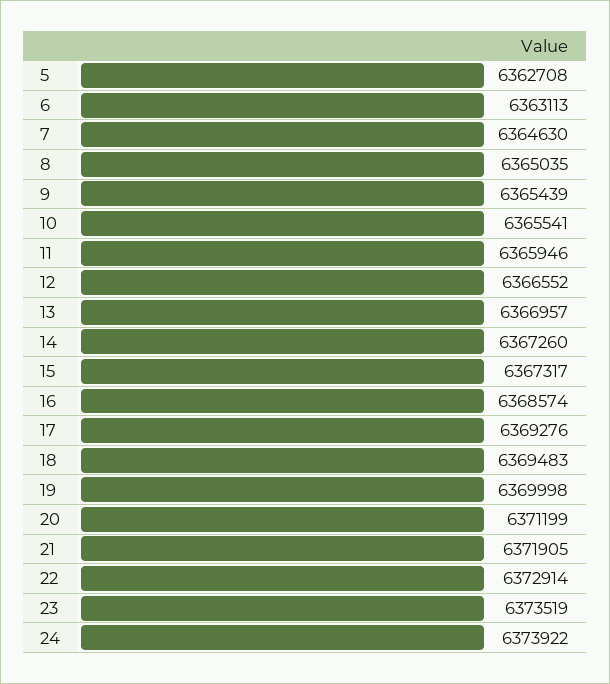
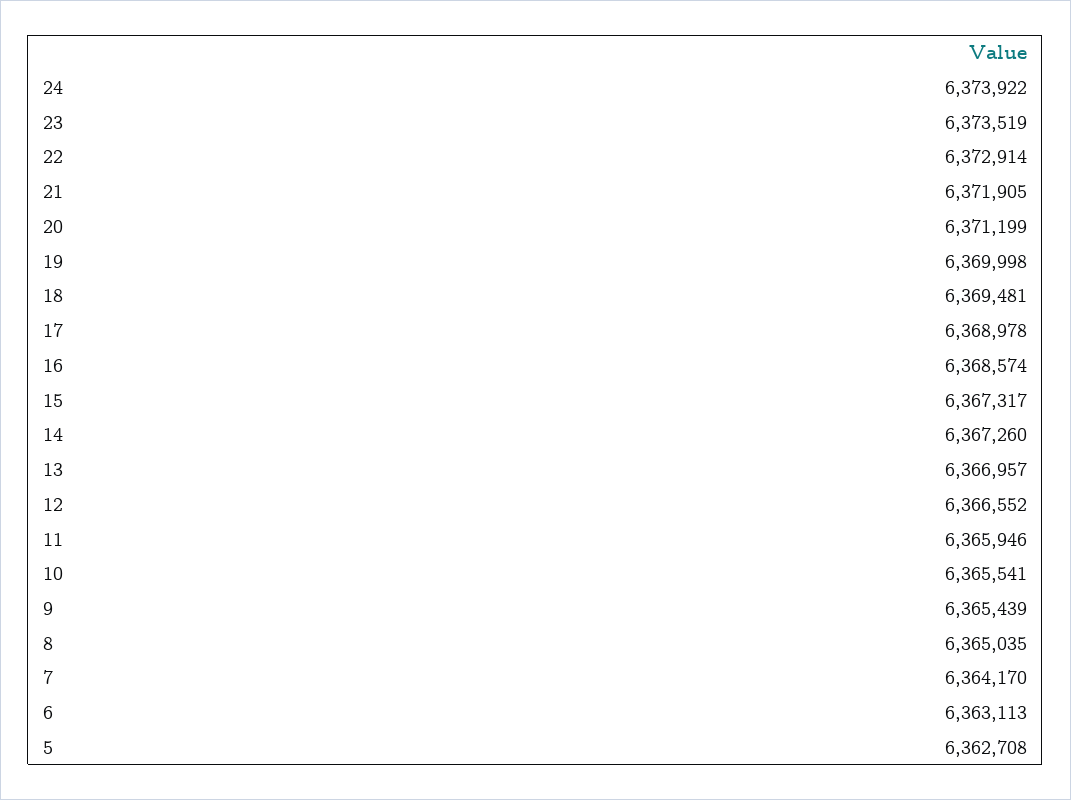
  {
    "5": 6362708,
    "6": 6363113,
-   "7": 6364630,
+   "7": 6364170,
    "8": 6365035,
    "9": 6365439,
    "10": 6365541,
    "11": 6365946,
    "12": 6366552,
    "13": 6366957,
    "14": 6367260,
    "15": 6367317,
    "16": 6368574,
-   "17": 6369276,
+   "17": 6368978,
-   "18": 6369483,
+   "18": 6369481,
    "19": 6369998,
    "20": 6371199,
    "21": 6371905,
    "22": 6372914,
    "23": 6373519,
    "24": 6373922
  }

